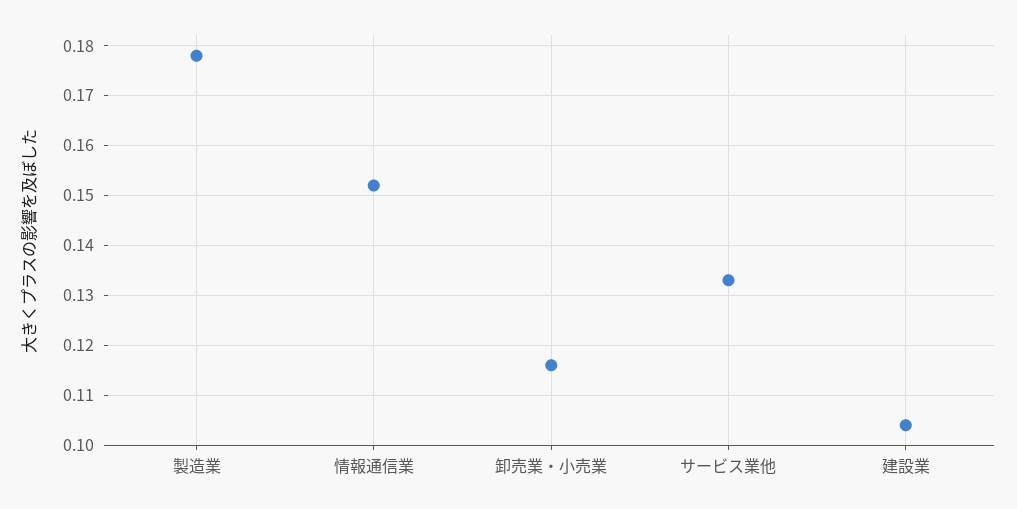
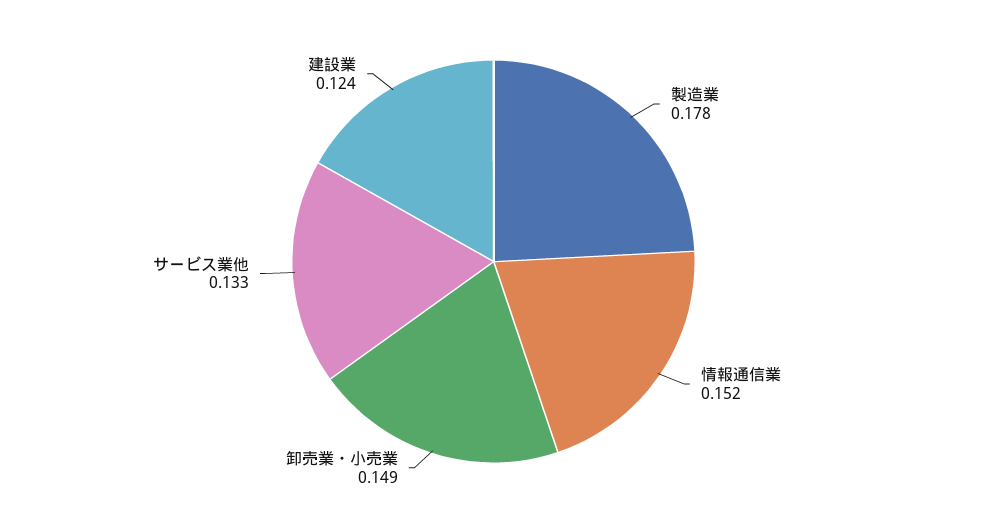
  {
    "製造業": 0.178,
    "情報通信業": 0.152,
-   "卸売業・小売業": 0.115,
+   "卸売業・小売業": 0.149,
    "サービス業他": 0.133,
-   "建設業": 0.105
+   "建設業": 0.124
  }

